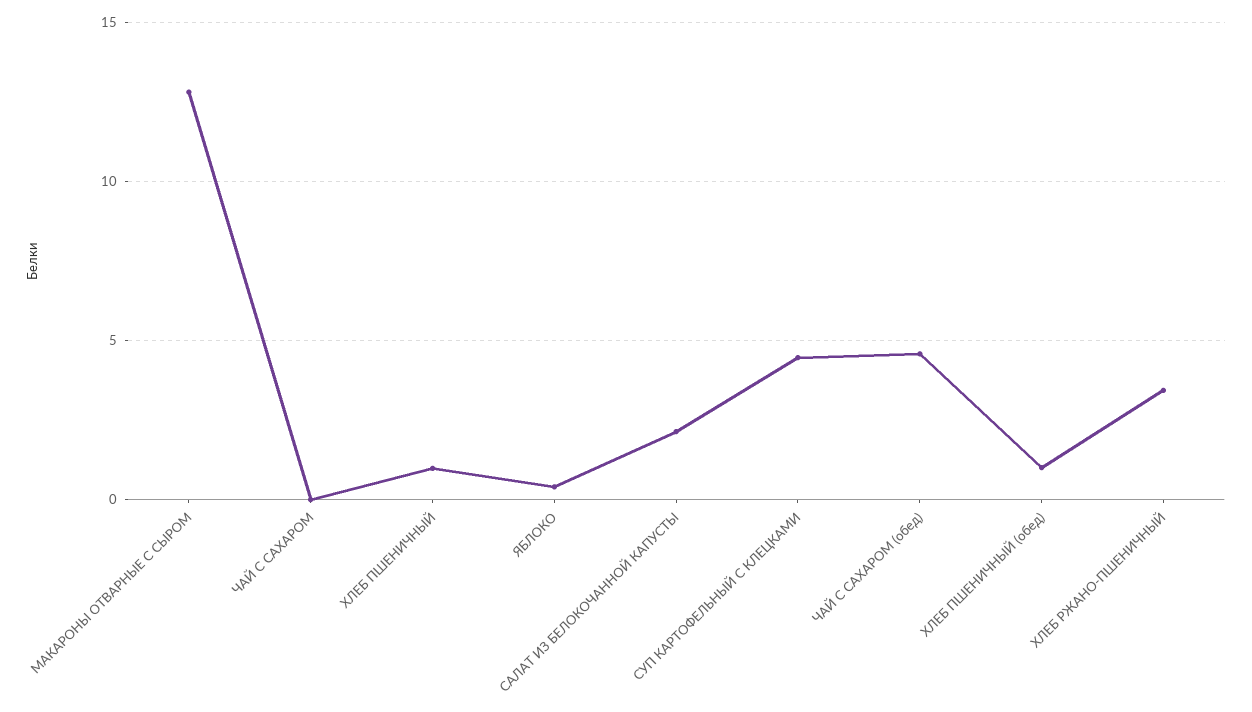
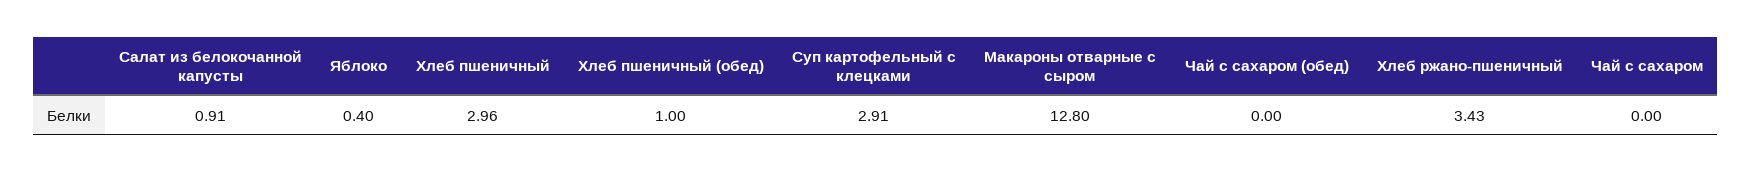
  {
    "МАКАРОНЫ ОТВАРНЫЕ С СЫРОМ": 12.8,
    "ЧАЙ С САХАРОМ": 0,
-   "ХЛЕБ ПШЕНИЧНЫЙ": 1,
+   "ХЛЕБ ПШЕНИЧНЫЙ": 2.96,
    "ЯБЛОКО": 0.4,
-   "САЛАТ ИЗ БЕЛОКОЧАННОЙ КАПУСТЫ": 2,
+   "САЛАТ ИЗ БЕЛОКОЧАННОЙ КАПУСТЫ": 0.91,
-   "СУП КАРТОФЕЛЬНЫЙ С КЛЕЦКАМИ": 4.5,
+   "СУП КАРТОФЕЛЬНЫЙ С КЛЕЦКАМИ": 2.91,
-   "ЧАЙ С САХАРОМ (обед)": 4.5,
+   "ЧАЙ С САХАРОМ (обед)": 0,
    "ХЛЕБ ПШЕНИЧНЫЙ (обед)": 1,
    "ХЛЕБ РЖАНО-ПШЕНИЧНЫЙ": 3.43
  }

